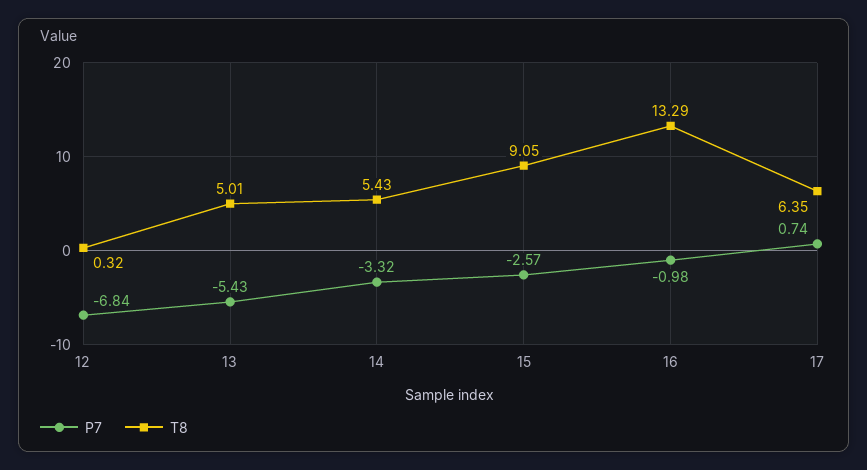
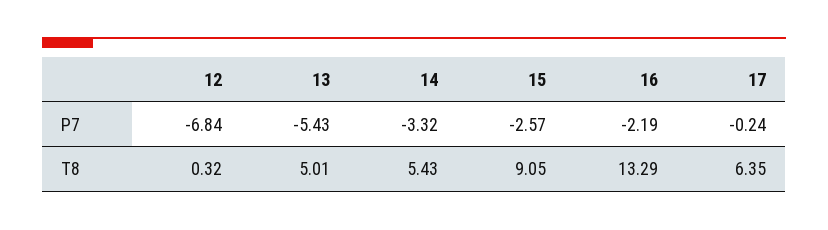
  {
    "P7": {
      "12": -6.84,
      "13": -5.43,
      "14": -3.32,
      "15": -2.57,
-     "16": -0.98,
+     "16": -2.19,
-     "17": 0.74
+     "17": -0.24
    },
    "T8": {
      "12": 0.32,
      "13": 5.01,
      "14": 5.43,
      "15": 9.05,
      "16": 13.29,
      "17": 6.35
    }
  }

